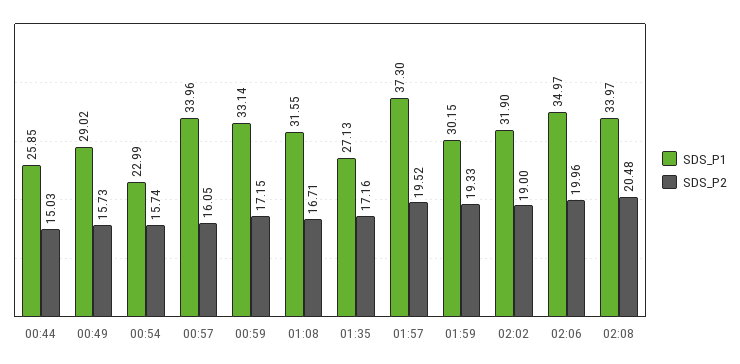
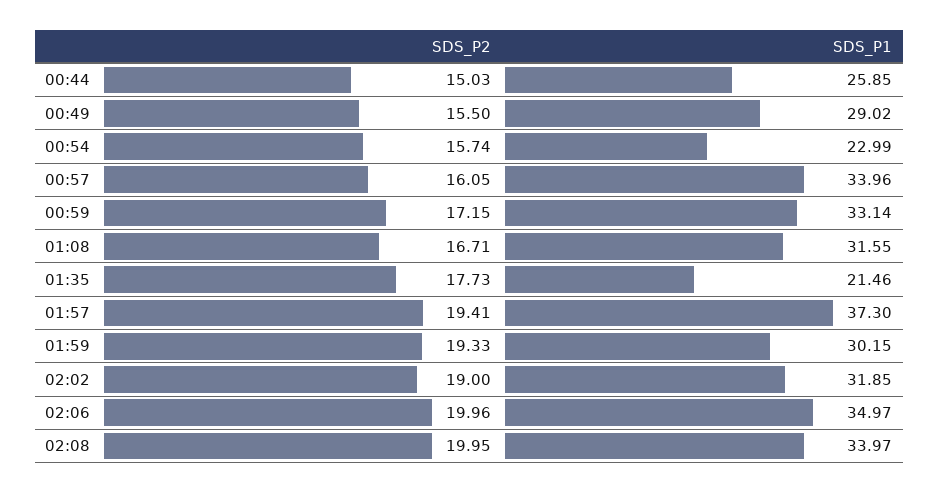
  {
    "SDS_P1": {
      "00:44": 25.85,
      "00:49": 29.02,
      "00:54": 22.99,
      "00:57": 33.96,
      "00:59": 33.14,
      "01:08": 31.55,
-     "01:35": 27.13,
+     "01:35": 21.46,
      "01:57": 37.3,
      "01:59": 30.15,
-     "02:02": 31.9,
+     "02:02": 31.85,
      "02:06": 34.97,
      "02:08": 33.97
    },
    "SDS_P2": {
      "00:44": 15.03,
-     "00:49": 15.73,
+     "00:49": 15.5,
      "00:54": 15.74,
      "00:57": 16.05,
      "00:59": 17.15,
      "01:08": 16.71,
-     "01:35": 17.16,
+     "01:35": 17.73,
-     "01:57": 19.52,
+     "01:57": 19.41,
      "01:59": 19.33,
      "02:02": 19,
      "02:06": 19.96,
-     "02:08": 20.48
+     "02:08": 19.95
    }
  }

